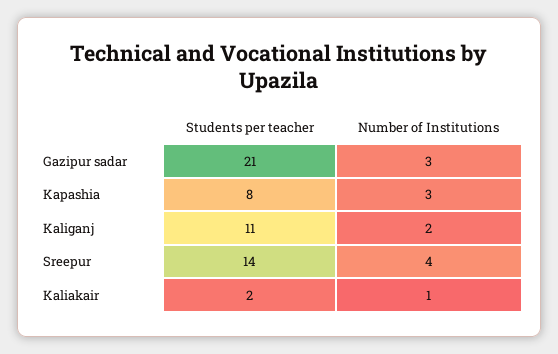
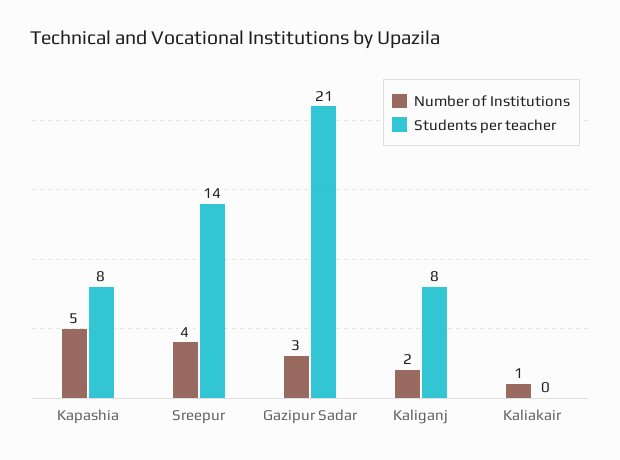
  {
    "Students per teacher": {
      "Gazipur sadar": 21,
      "Kapashia": 8,
-     "Kaliganj": 11,
+     "Kaliganj": 8,
      "Sreepur": 14,
-     "Kaliakair": 2
+     "Kaliakair": 0
    },
    "Number of Institutions": {
      "Gazipur sadar": 3,
-     "Kapashia": 3,
+     "Kapashia": 5,
      "Kaliganj": 2,
      "Sreepur": 4,
      "Kaliakair": 1
    }
  }

